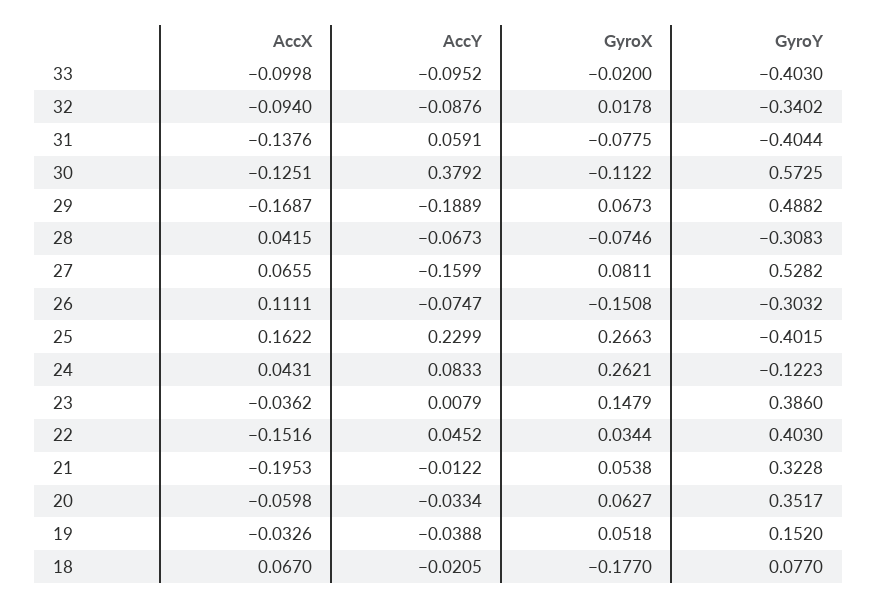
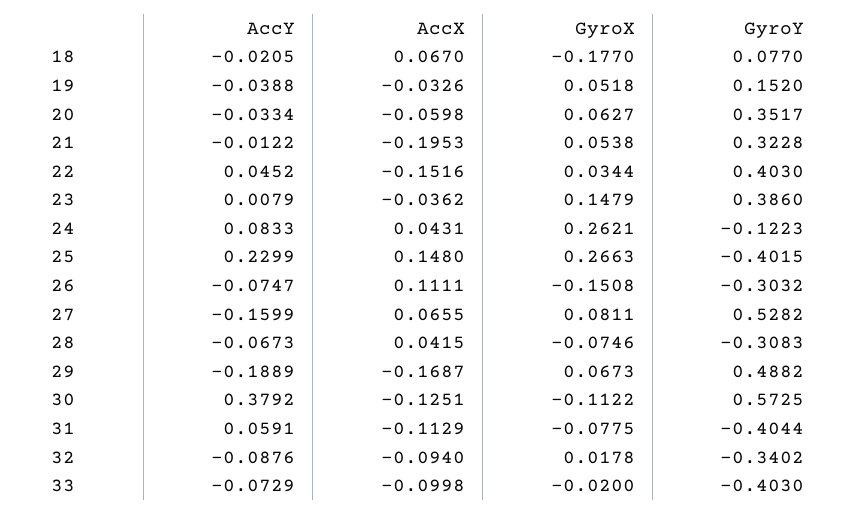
  {
    "AccX": {
      "33": -0.0998,
      "32": -0.094,
-     "31": -0.1376,
+     "31": -0.1129,
      "30": -0.1251,
      "29": -0.1687,
      "28": 0.0415,
      "27": 0.0655,
      "26": 0.1111,
-     "25": 0.1622,
+     "25": 0.148,
      "24": 0.0431,
      "23": -0.0362,
      "22": -0.1516,
      "21": -0.1953,
      "20": -0.0598,
      "19": -0.0326,
      "18": 0.067
    },
    "AccY": {
-     "33": -0.0952,
+     "33": -0.0729,
      "32": -0.0876,
      "31": 0.0591,
      "30": 0.3792,
      "29": -0.1889,
      "28": -0.0673,
      "27": -0.1599,
      "26": -0.0747,
      "25": 0.2299,
      "24": 0.0833,
      "23": 0.0079,
      "22": 0.0452,
      "21": -0.0122,
      "20": -0.0334,
      "19": -0.0388,
      "18": -0.0205
    },
    "GyroX": {
      "33": -0.02,
      "32": 0.0178,
      "31": -0.0775,
      "30": -0.1122,
      "29": 0.0673,
      "28": -0.0746,
      "27": 0.0811,
      "26": -0.1508,
      "25": 0.2663,
      "24": 0.2621,
      "23": 0.1479,
      "22": 0.0344,
      "21": 0.0538,
      "20": 0.0627,
      "19": 0.0518,
      "18": -0.177
    },
    "GyroY": {
      "33": -0.403,
      "32": -0.3402,
      "31": -0.4044,
      "30": 0.5725,
      "29": 0.4882,
      "28": -0.3083,
      "27": 0.5282,
      "26": -0.3032,
      "25": -0.4015,
      "24": -0.1223,
      "23": 0.386,
      "22": 0.403,
      "21": 0.3228,
      "20": 0.3517,
      "19": 0.152,
      "18": 0.077
    }
  }

